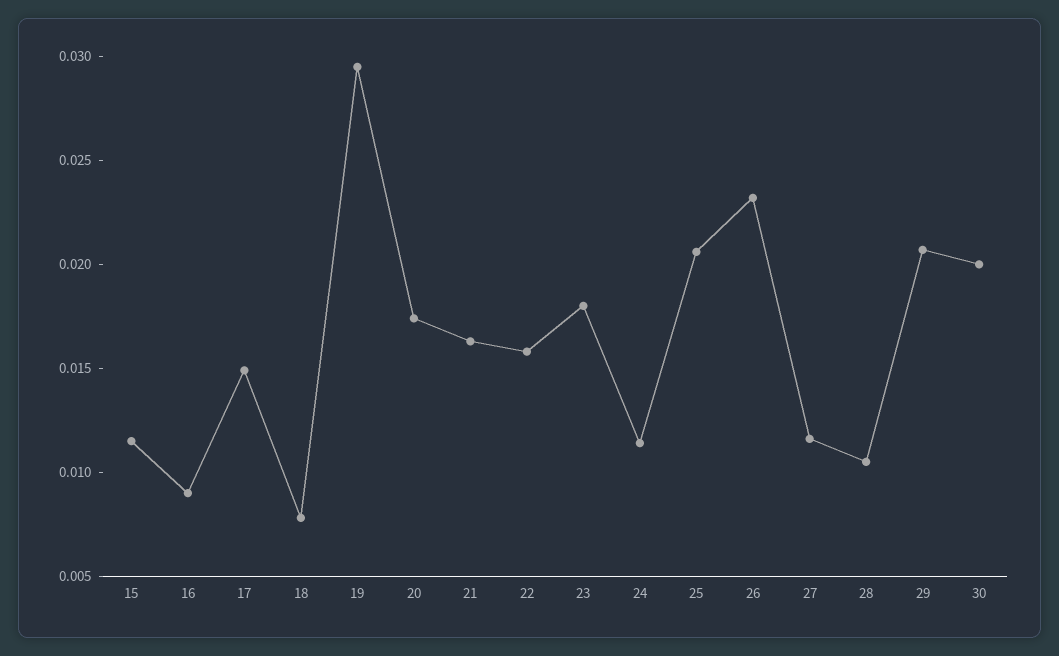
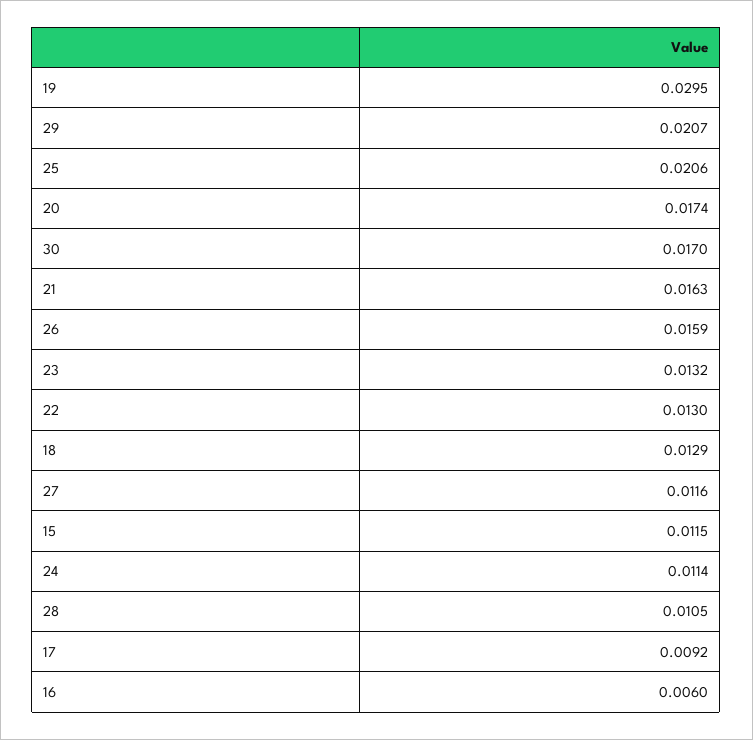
  {
    "15": 0.0115,
-   "16": 0.009,
+   "16": 0.006,
-   "17": 0.015,
+   "17": 0.0092,
-   "18": 0.008,
+   "18": 0.0129,
    "19": 0.0295,
    "20": 0.0174,
    "21": 0.0163,
-   "22": 0.016,
+   "22": 0.013,
-   "23": 0.018,
+   "23": 0.0132,
    "24": 0.0114,
    "25": 0.0206,
-   "26": 0.023,
+   "26": 0.0159,
    "27": 0.0116,
    "28": 0.0105,
    "29": 0.0207,
-   "30": 0.02
+   "30": 0.017
  }

